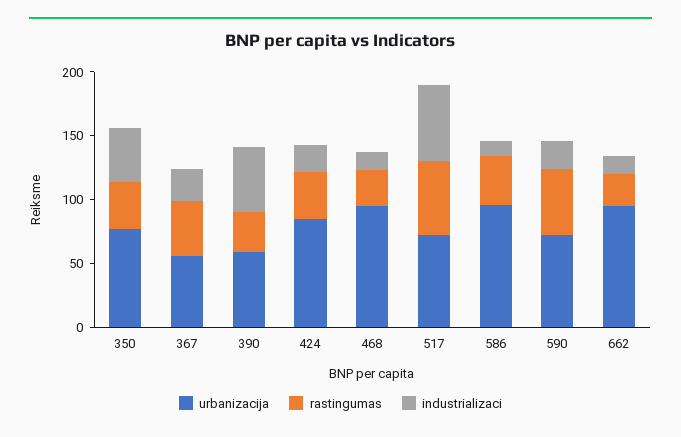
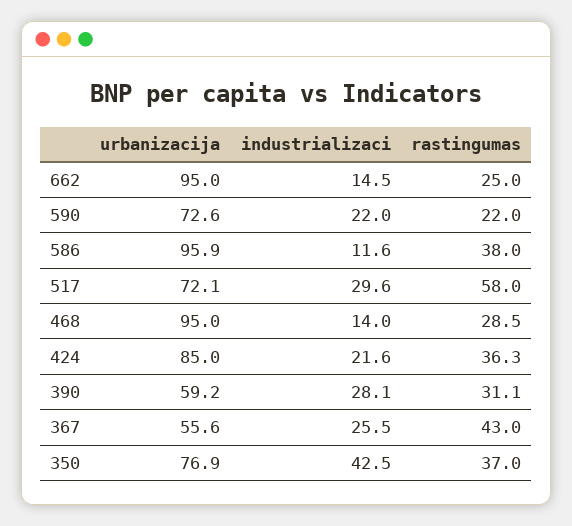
  {
    "urbanizacija": {
      "350": 76.9,
      "367": 55.6,
      "390": 59.2,
      "424": 85,
      "468": 95,
      "517": 72.1,
      "586": 95.9,
      "590": 72.6,
      "662": 95
    },
    "rastingumas": {
      "350": 37,
      "367": 43,
      "390": 31.1,
      "424": 36.3,
      "468": 28.5,
      "517": 58,
      "586": 38,
-     "590": 50,
+     "590": 22,
      "662": 25
    },
    "industrializaci": {
      "350": 42.5,
      "367": 25.5,
-     "390": 50,
+     "390": 28.1,
      "424": 21.6,
      "468": 14,
-     "517": 60,
+     "517": 29.6,
      "586": 11.6,
      "590": 22,
      "662": 14.5
    }
  }

